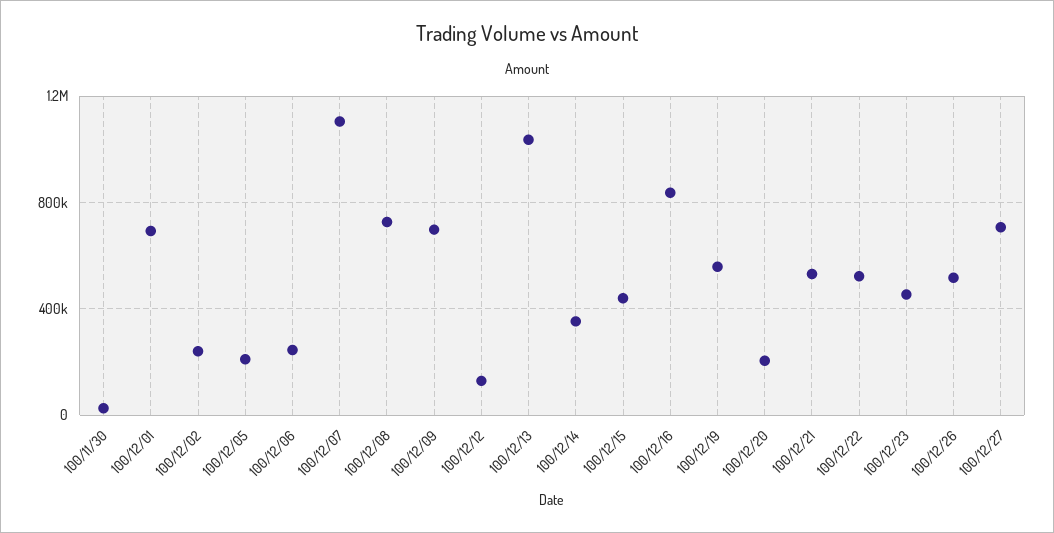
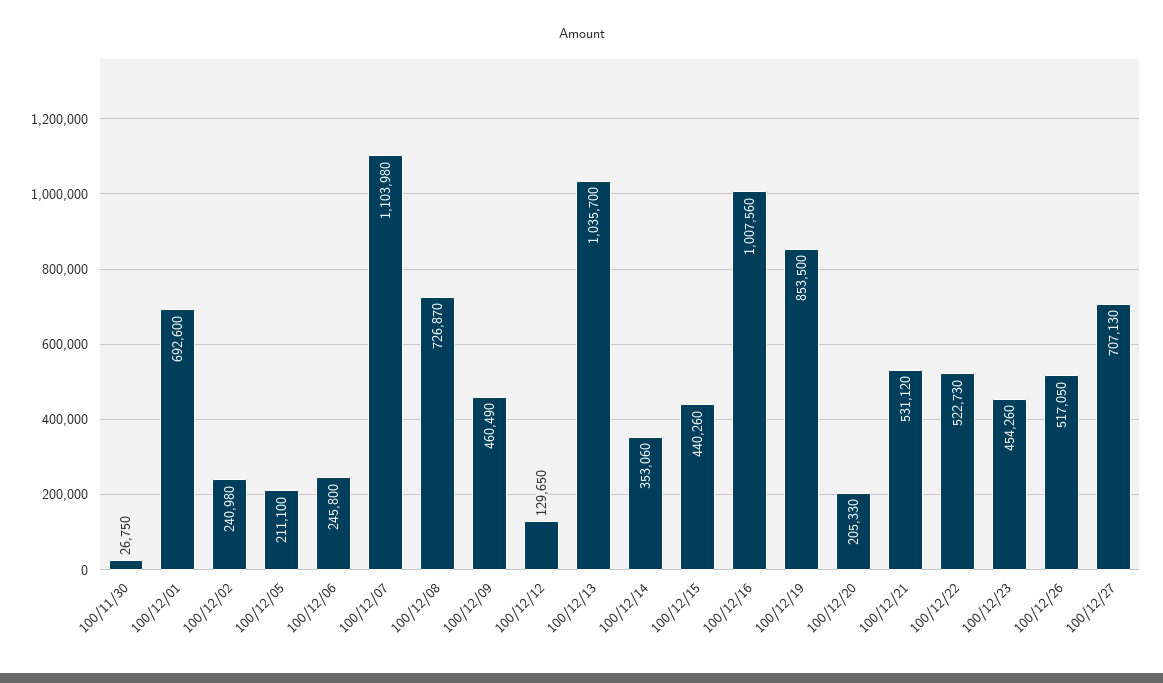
  {
    "100/11/30": 26750,
    "100/12/01": 692600,
    "100/12/02": 240980,
    "100/12/05": 211100,
    "100/12/06": 245800,
    "100/12/07": 1103980,
    "100/12/08": 726870,
-   "100/12/09": 700000,
+   "100/12/09": 460490,
    "100/12/12": 129650,
    "100/12/13": 1035700,
    "100/12/14": 353060,
    "100/12/15": 440260,
-   "100/12/16": 850000,
+   "100/12/16": 1007560,
-   "100/12/19": 550000,
+   "100/12/19": 853500,
    "100/12/20": 205330,
    "100/12/21": 531120,
    "100/12/22": 522730,
    "100/12/23": 454260,
    "100/12/26": 517050,
    "100/12/27": 707130
  }

